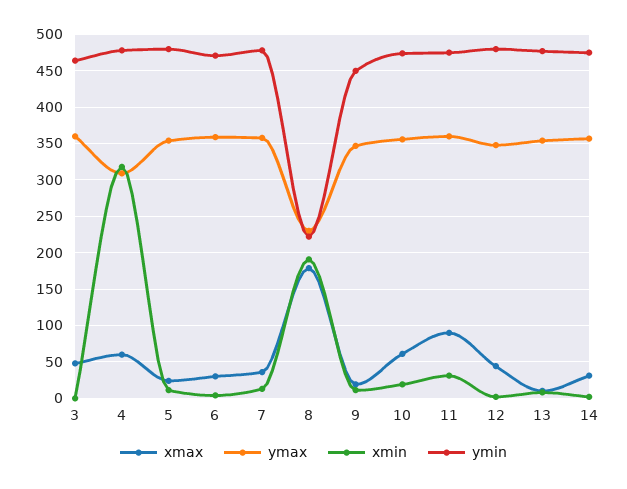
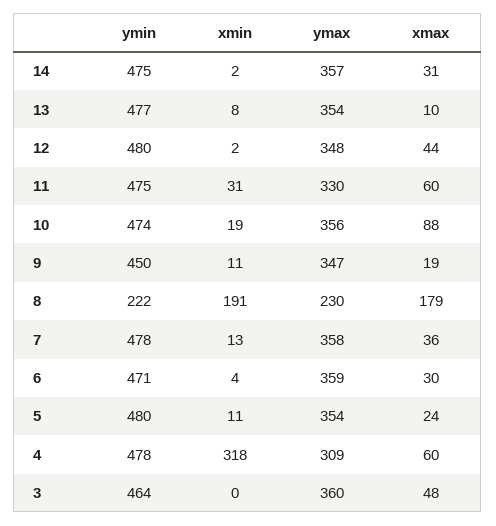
  {
    "xmax": {
      "3": 48,
      "4": 60,
      "5": 24,
      "6": 30,
      "7": 36,
      "8": 179,
      "9": 19,
-     "10": 60,
+     "10": 88,
-     "11": 90,
+     "11": 60,
      "12": 44,
      "13": 10,
      "14": 31
    },
    "ymax": {
      "3": 360,
      "4": 309,
      "5": 354,
      "6": 359,
      "7": 358,
      "8": 230,
      "9": 347,
      "10": 356,
-     "11": 360,
+     "11": 330,
      "12": 348,
      "13": 354,
      "14": 357
    },
    "xmin": {
      "3": 0,
      "4": 318,
      "5": 11,
      "6": 4,
      "7": 13,
      "8": 191,
      "9": 11,
      "10": 19,
      "11": 31,
      "12": 2,
      "13": 8,
      "14": 2
    },
    "ymin": {
      "3": 464,
      "4": 478,
      "5": 480,
      "6": 471,
      "7": 478,
      "8": 222,
      "9": 450,
      "10": 474,
      "11": 475,
      "12": 480,
      "13": 477,
      "14": 475
    }
  }

